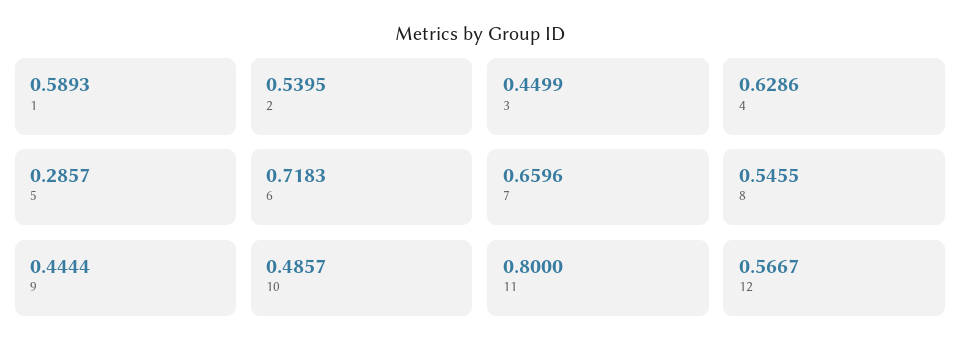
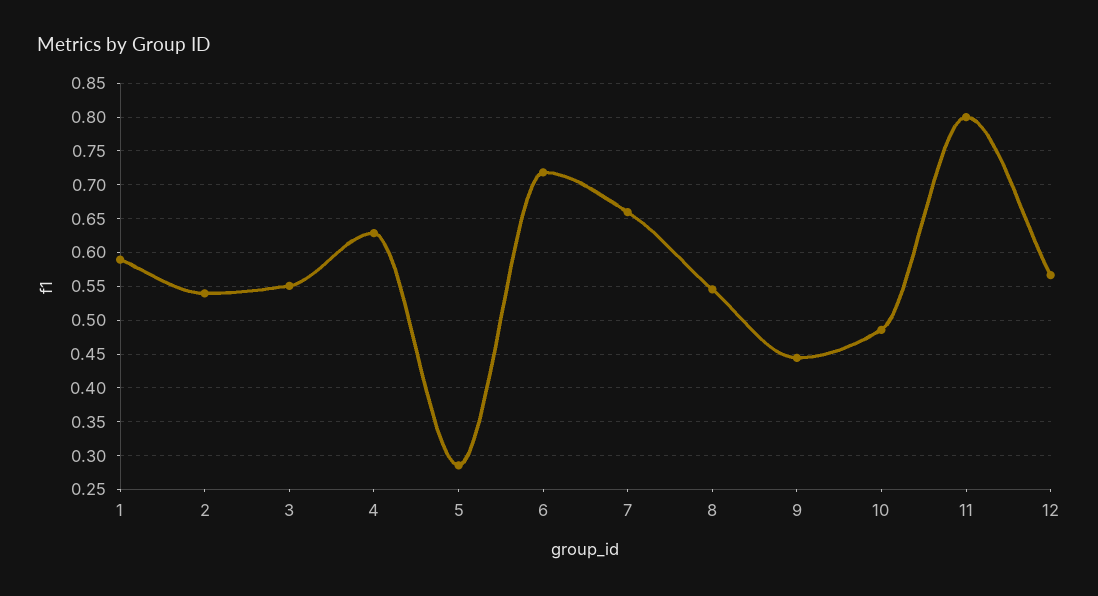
  {
    "1": 0.5893,
    "2": 0.5395,
-   "3": 0.4499,
+   "3": 0.55,
    "4": 0.6286,
    "5": 0.2857,
    "6": 0.7183,
    "7": 0.6596,
    "8": 0.5455,
    "9": 0.4444,
    "10": 0.4857,
    "11": 0.8,
    "12": 0.5667
  }

